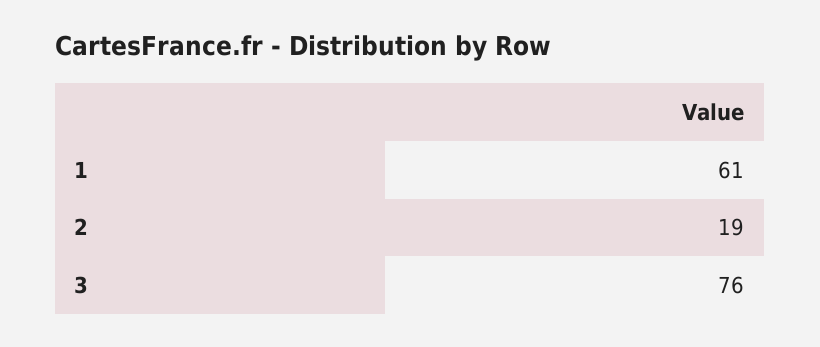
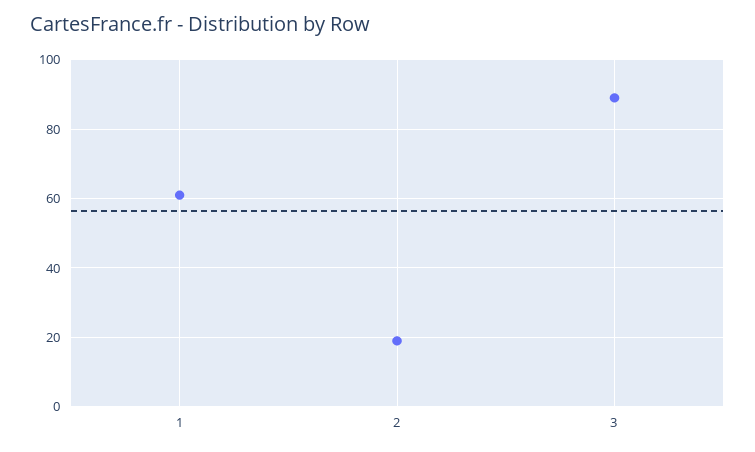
  {
    "1": 61,
    "2": 19,
-   "3": 76
+   "3": 90
  }

